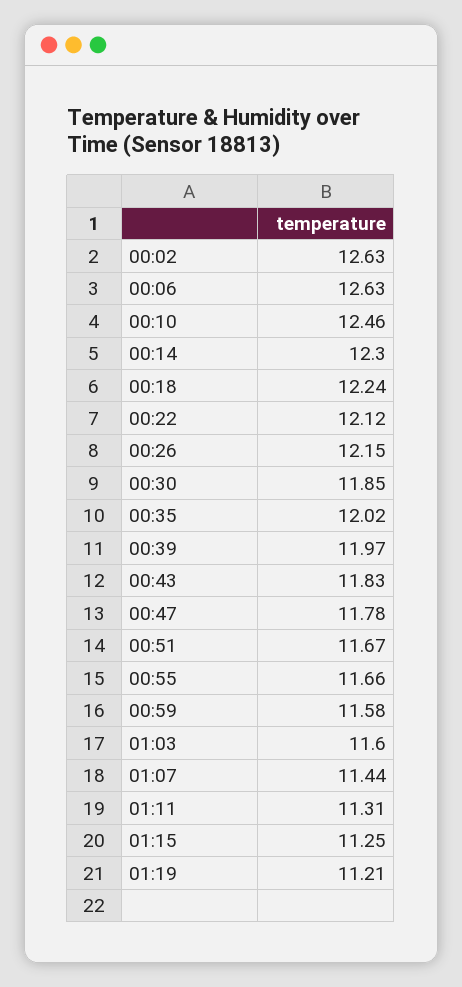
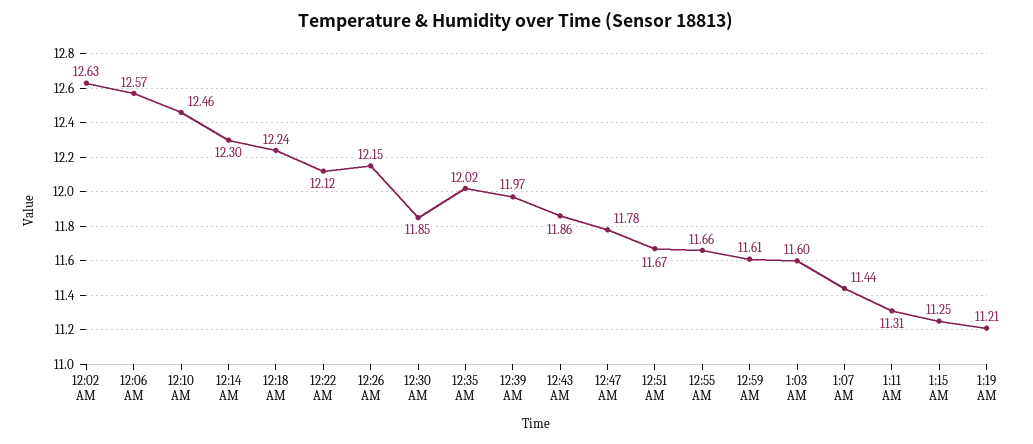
  {
    "00:02": 12.63,
-   "00:06": 12.63,
+   "00:06": 12.57,
    "00:10": 12.46,
    "00:14": 12.3,
    "00:18": 12.24,
    "00:22": 12.12,
    "00:26": 12.15,
    "00:30": 11.85,
    "00:35": 12.02,
    "00:39": 11.97,
-   "00:43": 11.83,
+   "00:43": 11.86,
    "00:47": 11.78,
    "00:51": 11.67,
    "00:55": 11.66,
-   "00:59": 11.58,
+   "00:59": 11.61,
    "01:03": 11.6,
    "01:07": 11.44,
    "01:11": 11.31,
    "01:15": 11.25,
    "01:19": 11.21
  }

